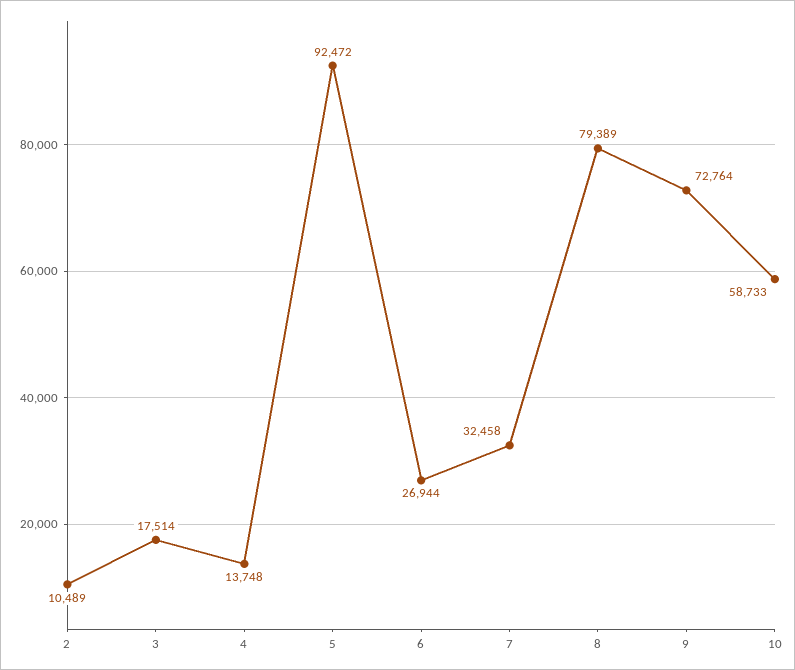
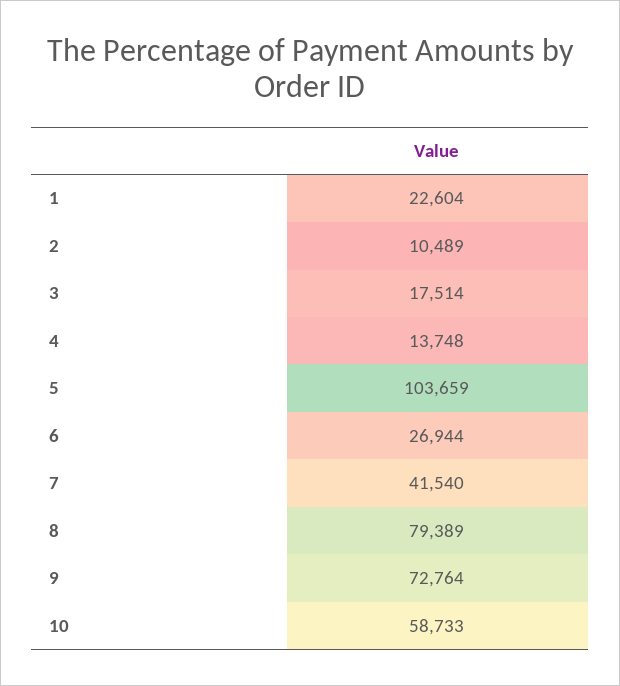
  {
    "2": 10489,
    "3": 17514,
    "4": 13748,
-   "5": 92472,
+   "5": 103659,
    "6": 26944,
-   "7": 32458,
+   "7": 41540,
    "8": 79389,
    "9": 72764,
-   "10": 58733
+   "10": 58733,
+   "1": 22604
  }

